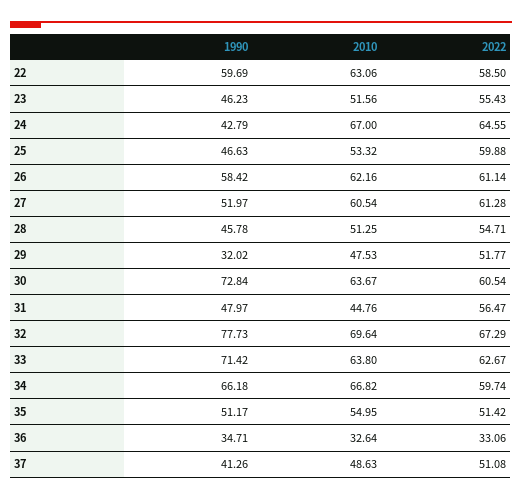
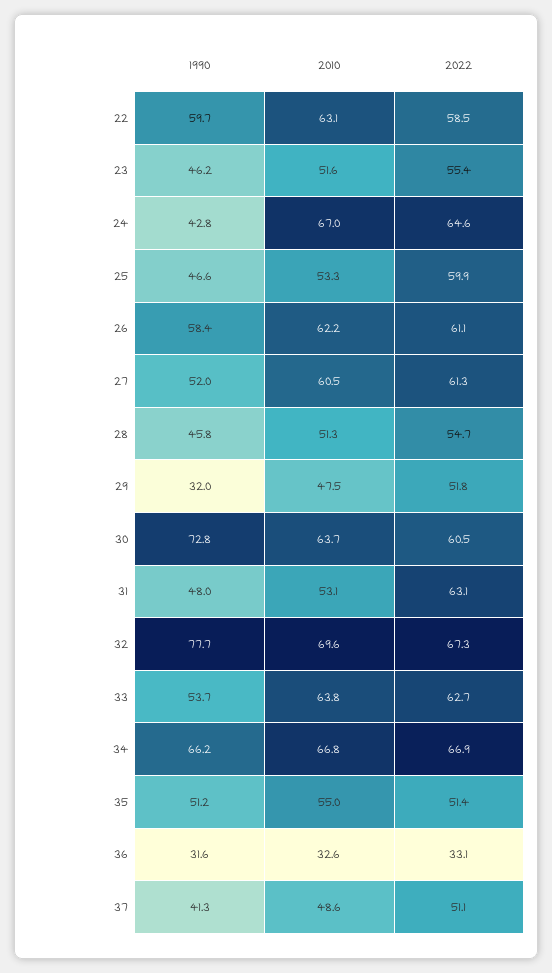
  {
    "1990": {
      "22": 59.69,
      "23": 46.23,
      "24": 42.79,
      "25": 46.63,
      "26": 58.42,
      "27": 51.97,
      "28": 45.78,
      "29": 32.02,
      "30": 72.84,
      "31": 47.97,
      "32": 77.73,
-     "33": 71.42,
+     "33": 53.7,
      "34": 66.18,
      "35": 51.17,
-     "36": 34.71,
+     "36": 31.6,
      "37": 41.26
    },
    "2010": {
      "22": 63.06,
      "23": 51.56,
      "24": 67,
      "25": 53.32,
      "26": 62.16,
      "27": 60.54,
      "28": 51.25,
      "29": 47.53,
      "30": 63.67,
-     "31": 44.76,
+     "31": 53.1,
      "32": 69.64,
      "33": 63.8,
      "34": 66.82,
      "35": 54.95,
      "36": 32.64,
      "37": 48.63
    },
    "2022": {
      "22": 58.5,
      "23": 55.43,
      "24": 64.55,
      "25": 59.88,
      "26": 61.14,
      "27": 61.28,
      "28": 54.71,
      "29": 51.77,
      "30": 60.54,
-     "31": 56.47,
+     "31": 63.1,
      "32": 67.29,
      "33": 62.67,
-     "34": 59.74,
+     "34": 66.9,
      "35": 51.42,
      "36": 33.06,
      "37": 51.08
    }
  }

